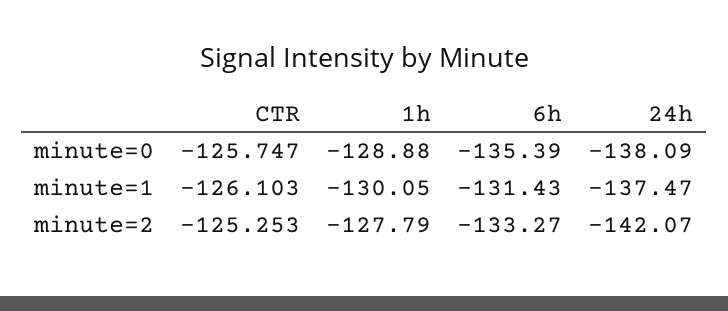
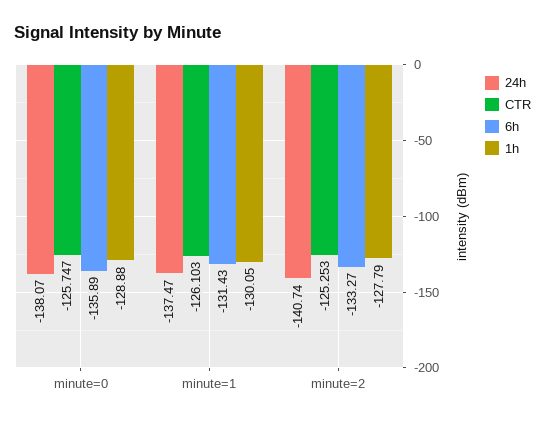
  {
    "CTR": {
      "minute=0": -125.747,
      "minute=1": -126.103,
      "minute=2": -125.253
    },
    "1h": {
      "minute=0": -128.88,
      "minute=1": -130.05,
      "minute=2": -127.79
    },
    "6h": {
-     "minute=0": -135.39,
+     "minute=0": -135.89,
      "minute=1": -131.43,
      "minute=2": -133.27
    },
    "24h": {
-     "minute=0": -138.09,
+     "minute=0": -138.07,
      "minute=1": -137.47,
-     "minute=2": -142.07
+     "minute=2": -140.74
    }
  }

